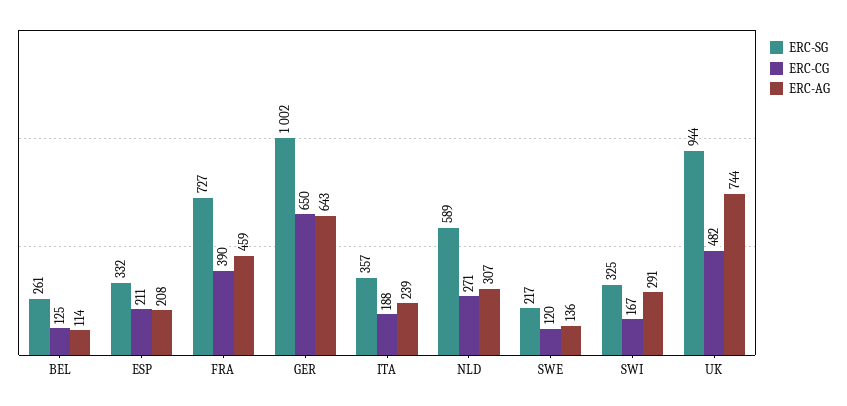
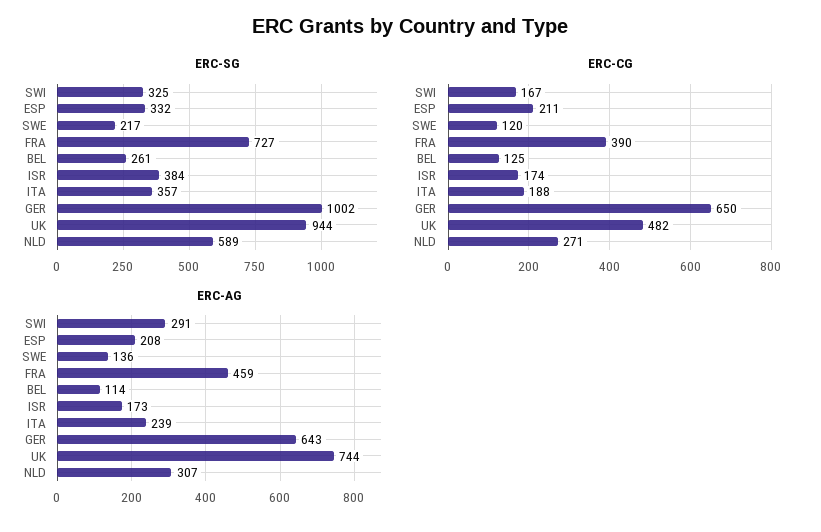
  {
    "ERC-SG": {
      "BEL": 261,
      "ESP": 332,
      "FRA": 727,
      "GER": 1002,
      "ITA": 357,
      "NLD": 589,
      "SWE": 217,
      "SWI": 325,
-     "UK": 944
+     "UK": 944,
+     "ISR": 384
    },
    "ERC-CG": {
      "BEL": 125,
      "ESP": 211,
      "FRA": 390,
      "GER": 650,
      "ITA": 188,
      "NLD": 271,
      "SWE": 120,
      "SWI": 167,
-     "UK": 482
+     "UK": 482,
+     "ISR": 174
    },
    "ERC-AG": {
      "BEL": 114,
      "ESP": 208,
      "FRA": 459,
      "GER": 643,
      "ITA": 239,
      "NLD": 307,
      "SWE": 136,
      "SWI": 291,
-     "UK": 744
+     "UK": 744,
+     "ISR": 173
    }
  }

